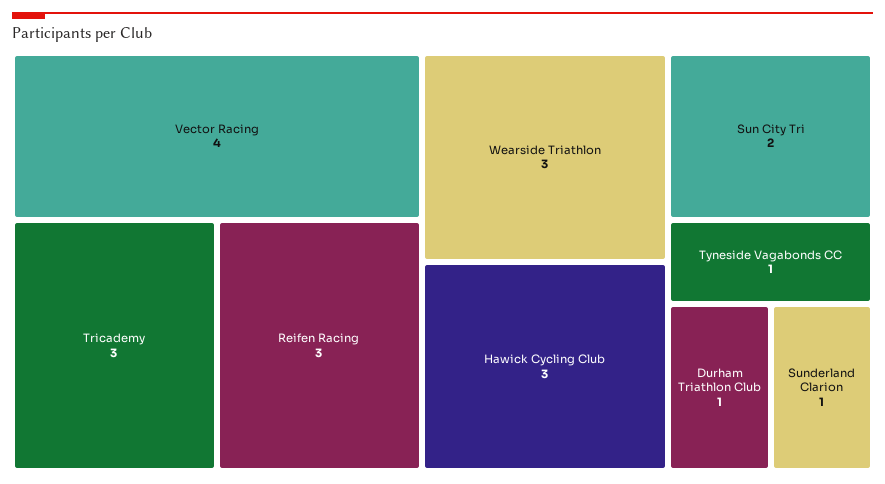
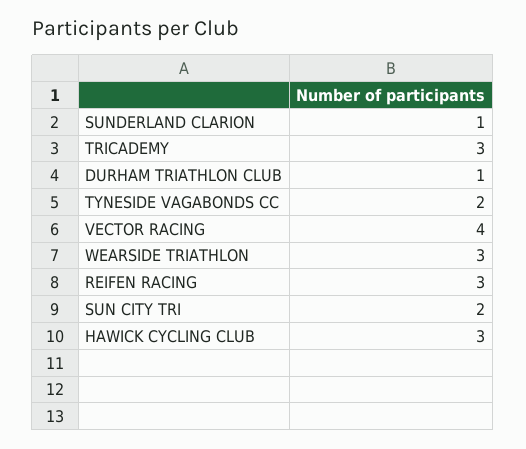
  {
    "Vector Racing": 4,
    "Tricademy": 3,
    "Reifen Racing": 3,
    "Wearside Triathlon": 3,
    "Hawick Cycling Club": 3,
    "Sun City Tri": 2,
-   "Tyneside Vagabonds CC": 1,
+   "Tyneside Vagabonds CC": 2,
    "Durham Triathlon Club": 1,
    "Sunderland Clarion": 1
  }

